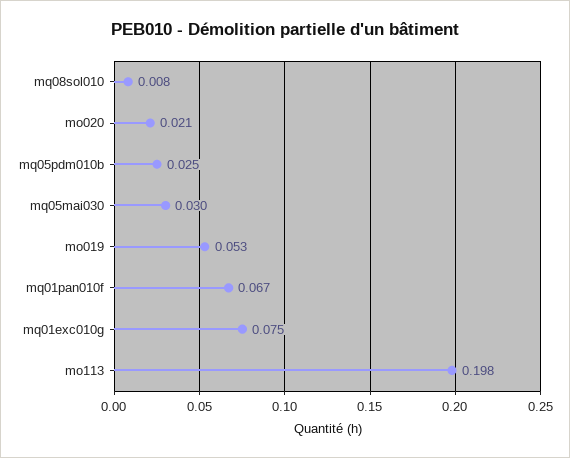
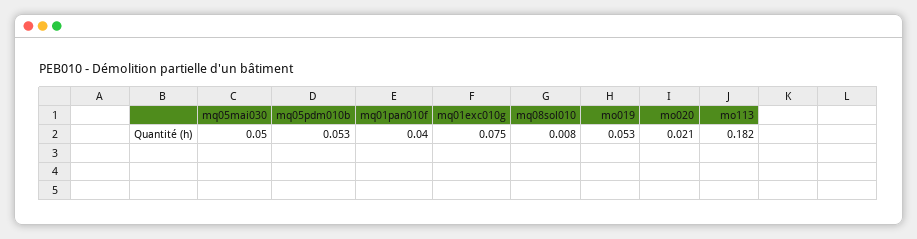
  {
    "mq08sol010": 0.008,
    "mo020": 0.021,
-   "mq05pdm010b": 0.025,
+   "mq05pdm010b": 0.053,
-   "mq05mai030": 0.03,
+   "mq05mai030": 0.05,
    "mo019": 0.053,
-   "mq01pan010f": 0.067,
+   "mq01pan010f": 0.04,
    "mq01exc010g": 0.075,
-   "mo113": 0.198
+   "mo113": 0.182
  }

